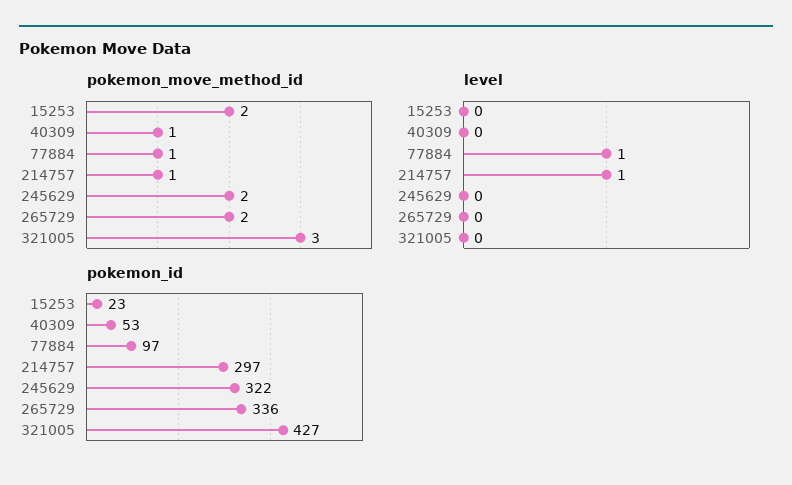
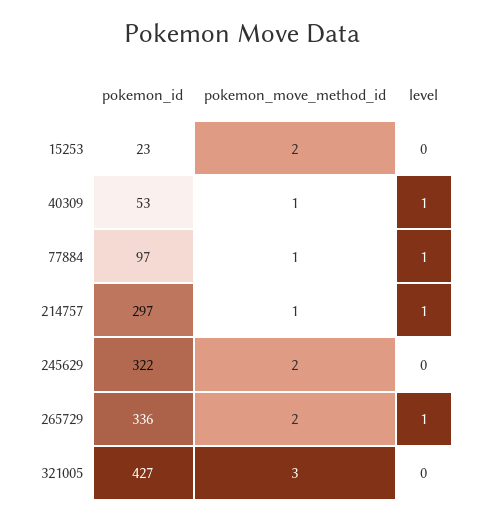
  {
    "pokemon_move_method_id": {
      "15253": 2,
      "40309": 1,
      "77884": 1,
      "214757": 1,
      "245629": 2,
      "265729": 2,
      "321005": 3
    },
    "level": {
      "15253": 0,
-     "40309": 0,
+     "40309": 1,
      "77884": 1,
      "214757": 1,
      "245629": 0,
-     "265729": 0,
+     "265729": 1,
      "321005": 0
    },
    "pokemon_id": {
      "15253": 23,
      "40309": 53,
      "77884": 97,
      "214757": 297,
      "245629": 322,
      "265729": 336,
      "321005": 427
    }
  }

